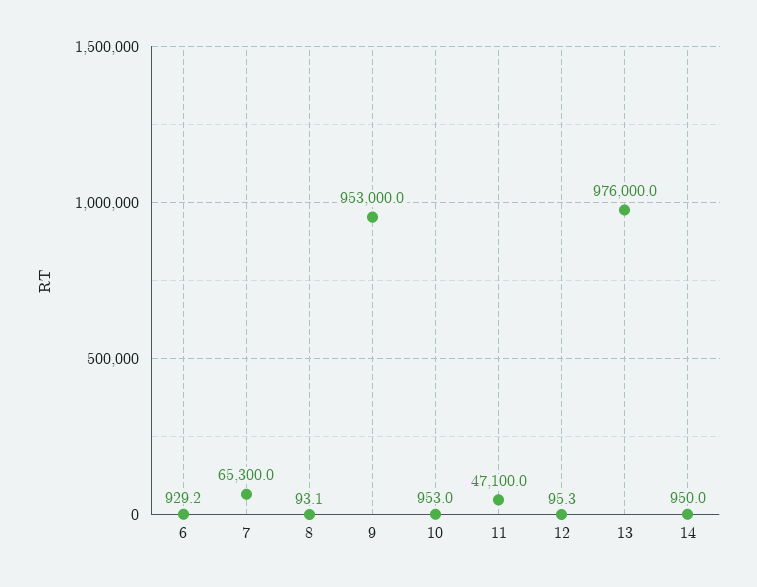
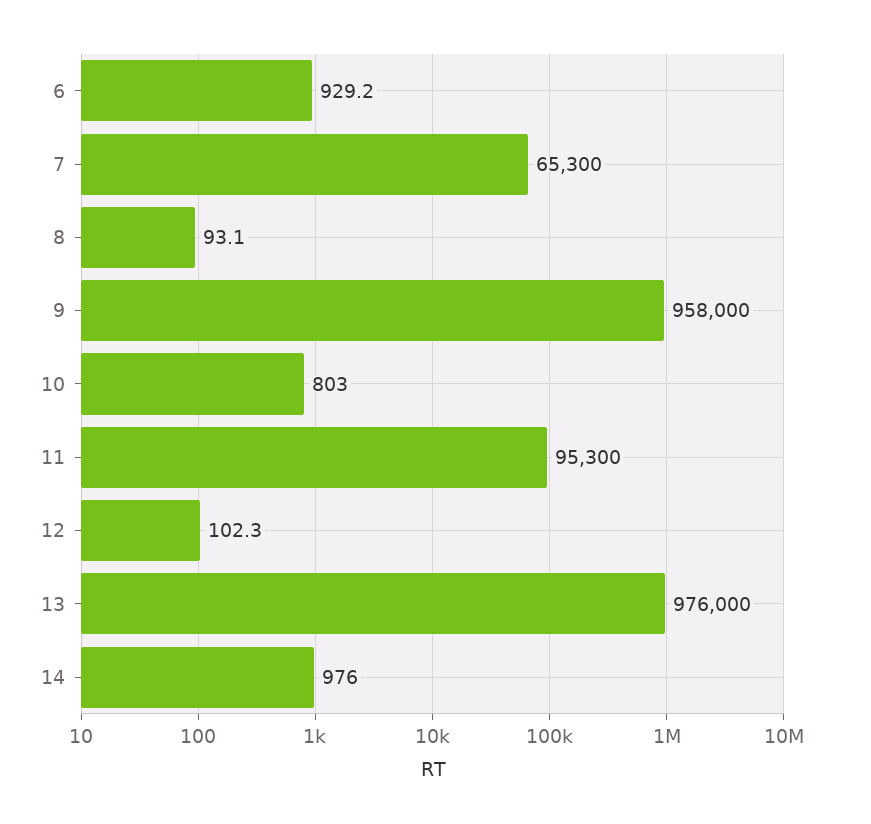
  {
    "6": 929.2,
    "7": 65300,
    "8": 93.1,
-   "9": 953000,
+   "9": 958000,
-   "10": 953,
+   "10": 803,
-   "11": 47100,
+   "11": 95300,
-   "12": 95.3,
+   "12": 102.3,
    "13": 976000,
-   "14": 950
+   "14": 976
  }

